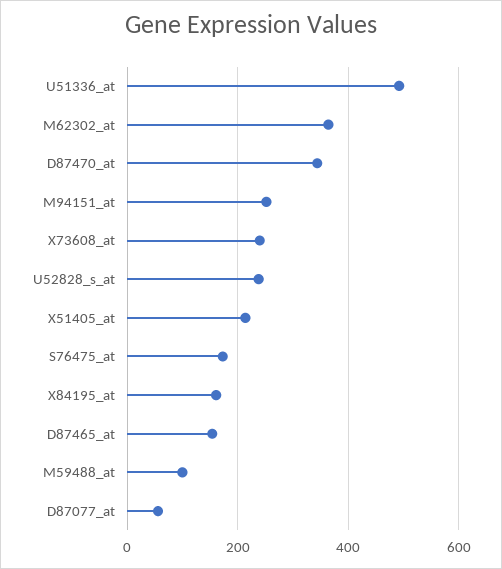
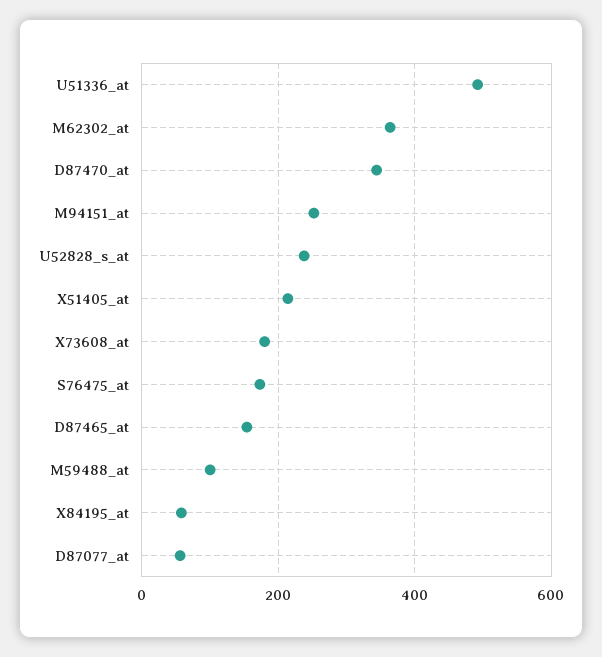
  {
    "U51336_at": 500,
    "M62302_at": 360,
    "D87470_at": 340,
    "M94151_at": 260,
-   "X73608_at": 240,
+   "X73608_at": 180,
    "U52828_s_at": 240,
    "X51405_at": 220,
    "S76475_at": 180,
-   "X84195_at": 160,
+   "X84195_at": 60,
    "D87465_at": 160,
    "M59488_at": 100,
    "D87077_at": 60
  }

